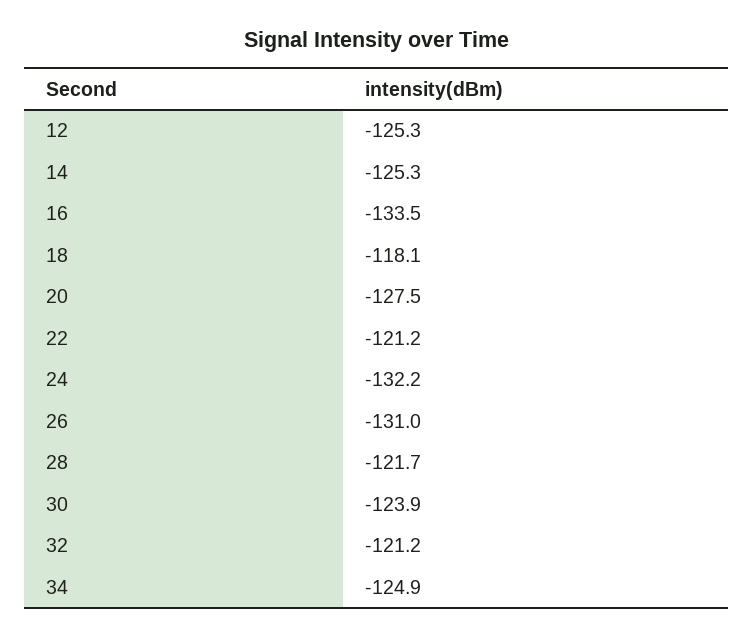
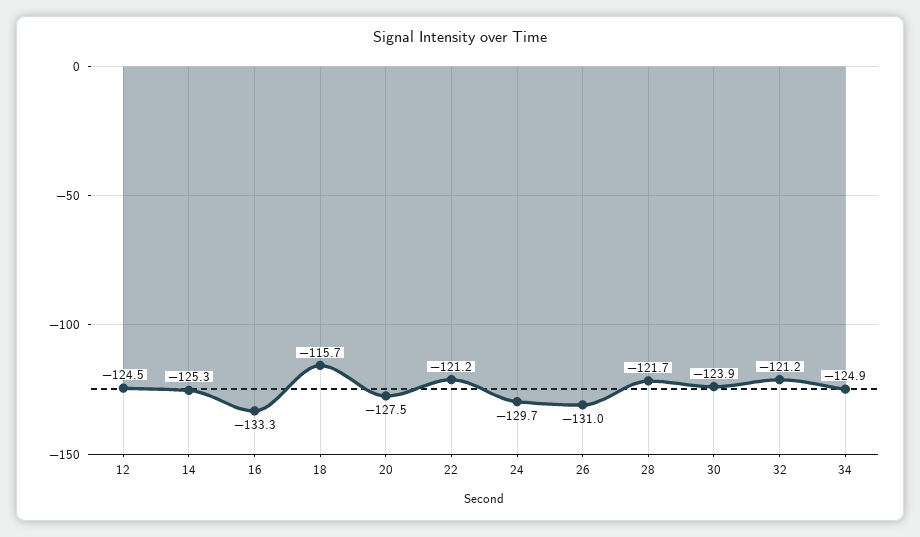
  {
-   "12": -125.3,
+   "12": -124.5,
    "14": -125.3,
-   "16": -133.5,
+   "16": -133.3,
-   "18": -118.1,
+   "18": -115.7,
    "20": -127.5,
    "22": -121.2,
-   "24": -132.2,
+   "24": -129.7,
    "26": -131,
    "28": -121.7,
    "30": -123.9,
    "32": -121.2,
    "34": -124.9
  }

